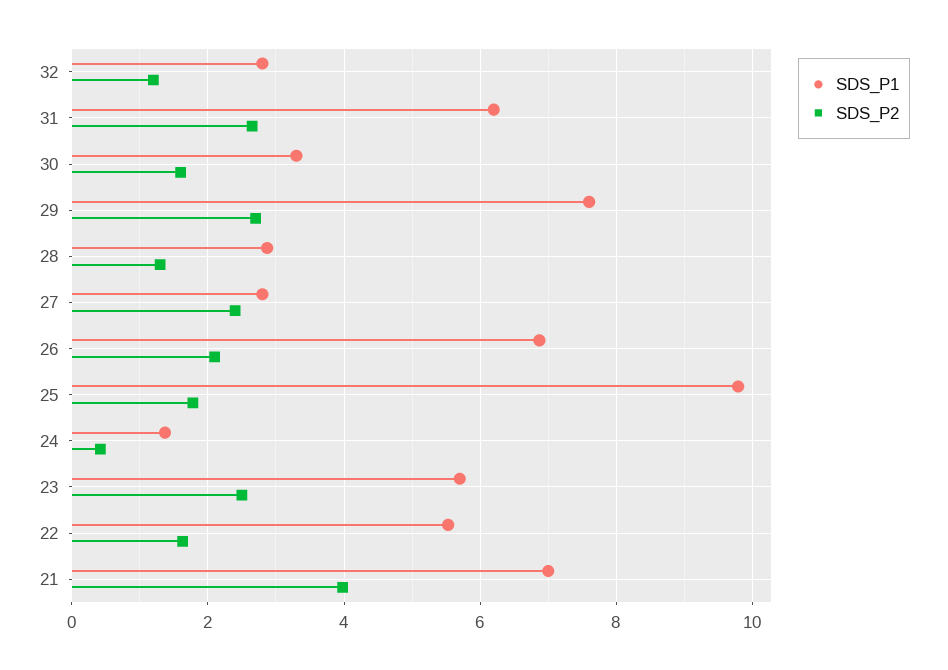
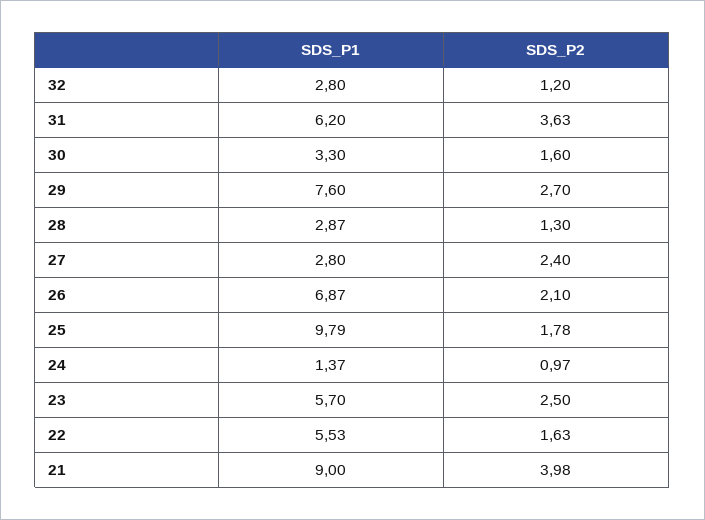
  {
    "SDS_P1": {
      "32": 2.8,
      "31": 6.2,
      "30": 3.3,
      "29": 7.6,
      "28": 2.87,
      "27": 2.8,
      "26": 6.87,
      "25": 9.79,
      "24": 1.37,
      "23": 5.7,
      "22": 5.53,
-     "21": 7
+     "21": 9
    },
    "SDS_P2": {
      "32": 1.2,
-     "31": 2.6,
+     "31": 3.63,
      "30": 1.6,
      "29": 2.7,
      "28": 1.3,
      "27": 2.4,
      "26": 2.1,
      "25": 1.78,
-     "24": 0.4,
+     "24": 0.97,
      "23": 2.5,
      "22": 1.63,
      "21": 3.98
    }
  }

